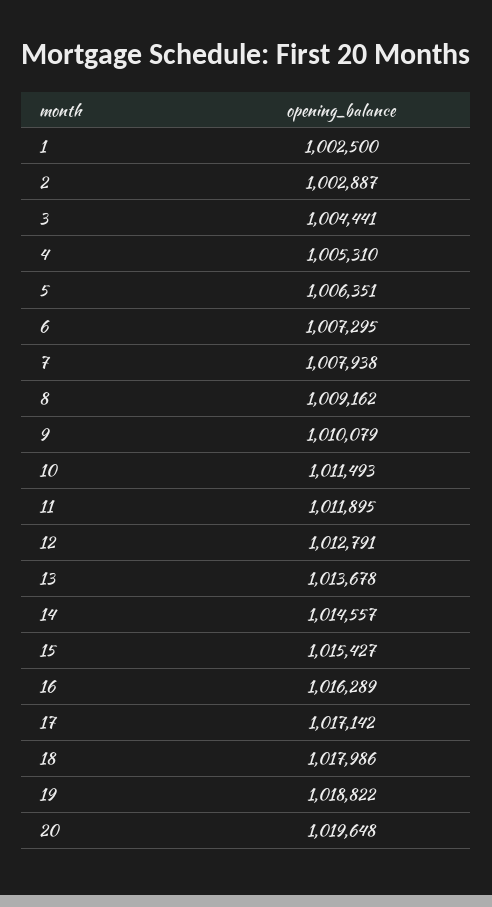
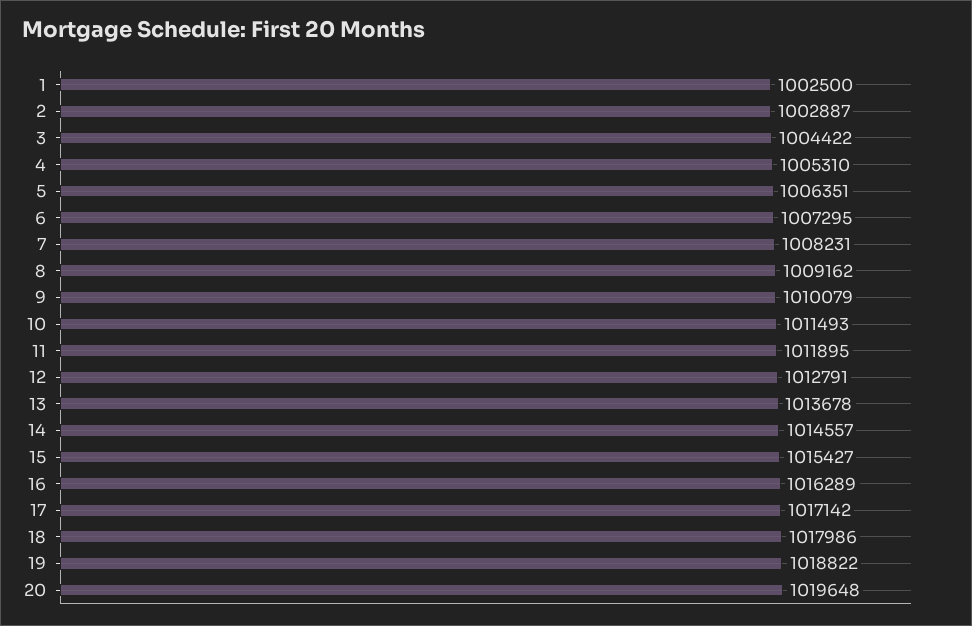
  {
    "1": 1002500,
    "2": 1002887,
-   "3": 1004441,
+   "3": 1004422,
    "4": 1005310,
    "5": 1006351,
    "6": 1007295,
-   "7": 1007938,
+   "7": 1008231,
    "8": 1009162,
    "9": 1010079,
    "10": 1011493,
    "11": 1011895,
    "12": 1012791,
    "13": 1013678,
    "14": 1014557,
    "15": 1015427,
    "16": 1016289,
    "17": 1017142,
    "18": 1017986,
    "19": 1018822,
    "20": 1019648
  }

